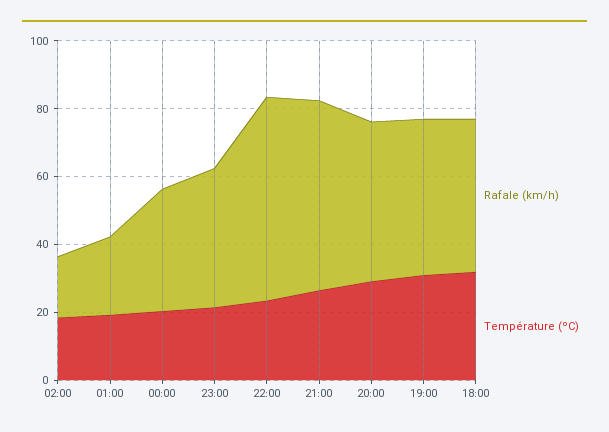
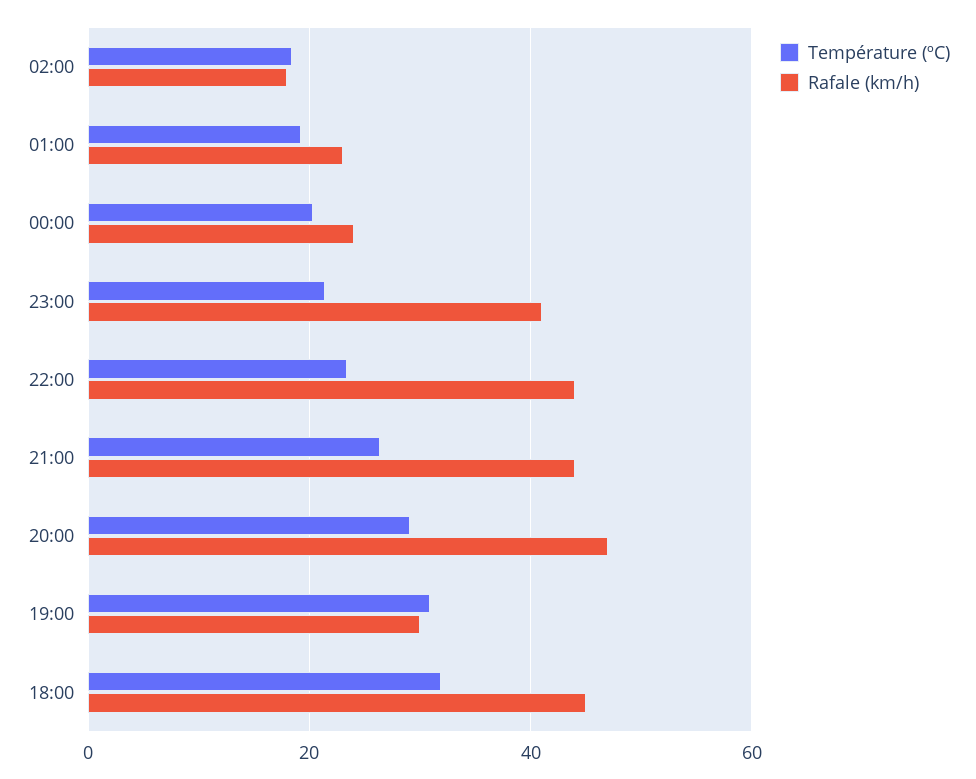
  {
    "Rafale (km/h)": {
      "02:00": 18,
      "01:00": 24,
-     "00:00": 35,
+     "00:00": 24,
      "23:00": 42,
-     "22:00": 60,
+     "22:00": 44,
-     "21:00": 55,
+     "21:00": 44,
      "20:00": 48,
-     "19:00": 45,
+     "19:00": 30,
      "18:00": 46
    },
    "Température (ºC)": {
      "02:00": 18,
      "01:00": 20,
      "00:00": 20,
      "23:00": 22,
      "22:00": 24,
      "21:00": 26,
      "20:00": 30,
      "19:00": 30,
      "18:00": 32
    }
  }

